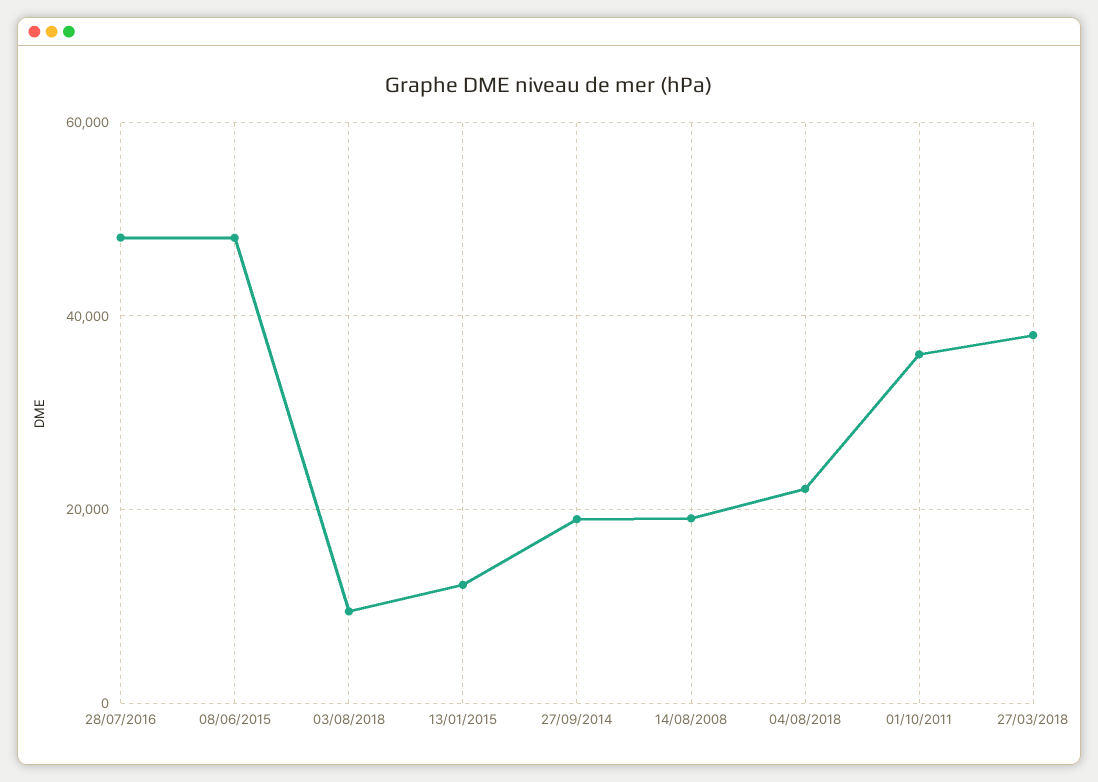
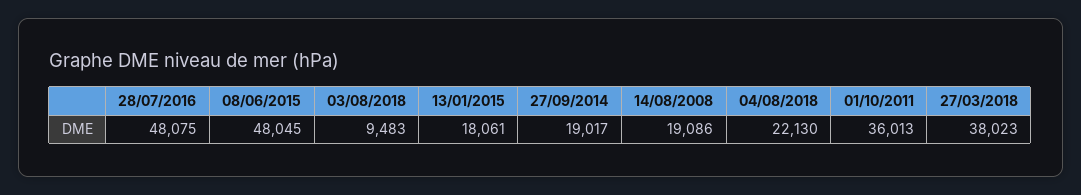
  {
    "28/07/2016": 48075,
    "08/06/2015": 48045,
    "03/08/2018": 9483,
-   "13/01/2015": 12000,
+   "13/01/2015": 18061,
    "27/09/2014": 19017,
    "14/08/2008": 19086,
    "04/08/2018": 22130,
    "01/10/2011": 36013,
    "27/03/2018": 38023
  }

